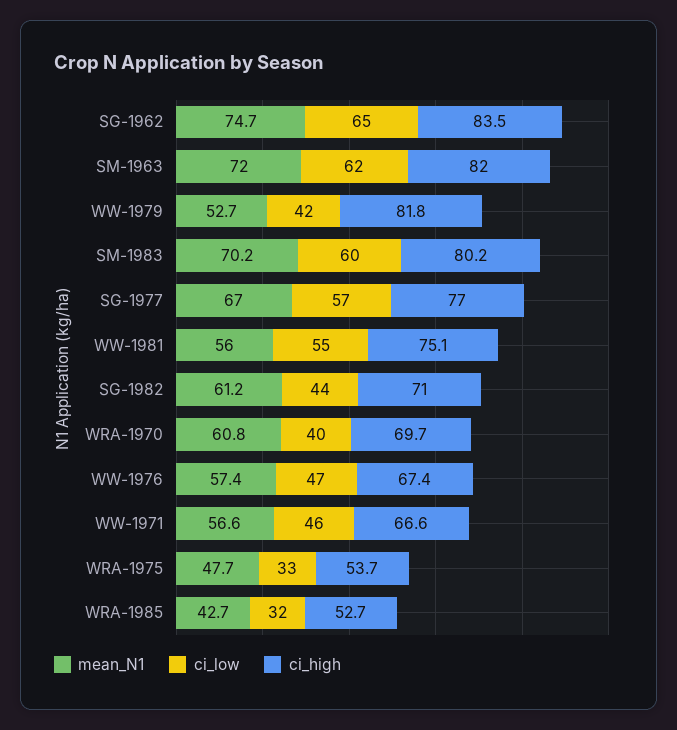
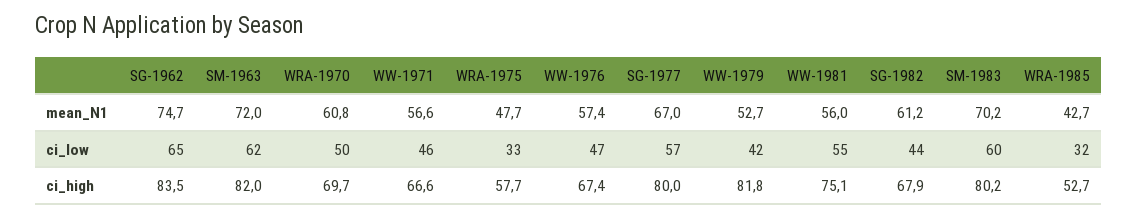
  {
    "mean_N1": {
      "SG-1962": 74.7,
      "SM-1963": 72,
      "WW-1979": 52.7,
      "SM-1983": 70.2,
      "SG-1977": 67,
      "WW-1981": 56,
      "SG-1982": 61.2,
      "WRA-1970": 60.8,
      "WW-1976": 57.4,
      "WW-1971": 56.6,
      "WRA-1975": 47.7,
      "WRA-1985": 42.7
    },
    "ci_low": {
      "SG-1962": 65,
      "SM-1963": 62,
      "WW-1979": 42,
      "SM-1983": 60,
      "SG-1977": 57,
      "WW-1981": 55,
      "SG-1982": 44,
-     "WRA-1970": 40,
+     "WRA-1970": 50,
      "WW-1976": 47,
      "WW-1971": 46,
      "WRA-1975": 33,
      "WRA-1985": 32
    },
    "ci_high": {
      "SG-1962": 83.5,
      "SM-1963": 82,
      "WW-1979": 81.8,
      "SM-1983": 80.2,
-     "SG-1977": 77,
+     "SG-1977": 80,
      "WW-1981": 75.1,
-     "SG-1982": 71,
+     "SG-1982": 67.9,
      "WRA-1970": 69.7,
      "WW-1976": 67.4,
      "WW-1971": 66.6,
-     "WRA-1975": 53.7,
+     "WRA-1975": 57.7,
      "WRA-1985": 52.7
    }
  }

